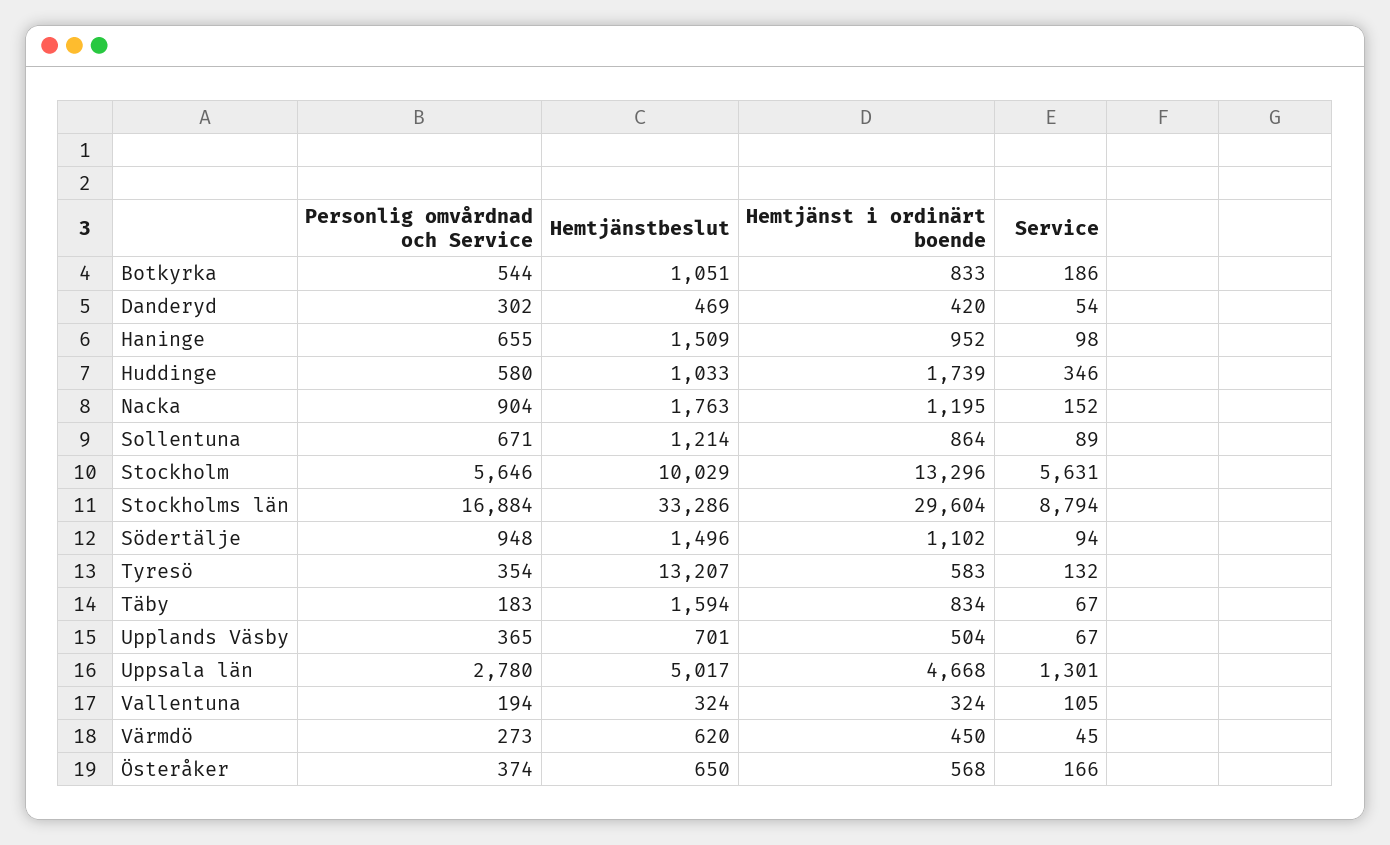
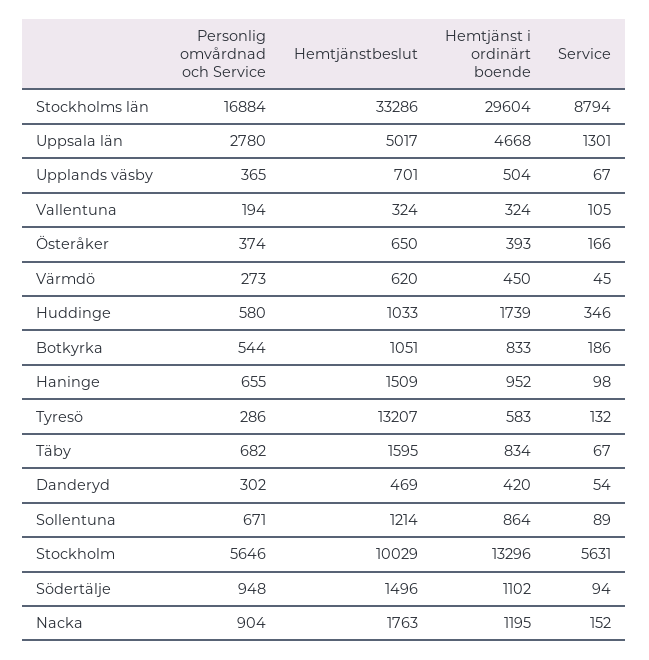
  {
    "Personlig omvårdnad och Service": {
      "Botkyrka": 544,
      "Danderyd": 302,
      "Haninge": 655,
      "Huddinge": 580,
      "Nacka": 904,
      "Sollentuna": 671,
      "Stockholm": 5646,
      "Stockholms län": 16884,
      "Södertälje": 948,
-     "Tyresö": 354,
+     "Tyresö": 286,
-     "Täby": 183,
+     "Täby": 682,
      "Upplands Väsby": 365,
      "Uppsala län": 2780,
      "Vallentuna": 194,
      "Värmdö": 273,
      "Österåker": 374
    },
    "Hemtjänstbeslut": {
      "Botkyrka": 1051,
      "Danderyd": 469,
      "Haninge": 1509,
      "Huddinge": 1033,
      "Nacka": 1763,
      "Sollentuna": 1214,
      "Stockholm": 10029,
      "Stockholms län": 33286,
      "Södertälje": 1496,
      "Tyresö": 13207,
-     "Täby": 1594,
+     "Täby": 1595,
      "Upplands Väsby": 701,
      "Uppsala län": 5017,
      "Vallentuna": 324,
      "Värmdö": 620,
      "Österåker": 650
    },
    "Hemtjänst i ordinärt boende": {
      "Botkyrka": 833,
      "Danderyd": 420,
      "Haninge": 952,
      "Huddinge": 1739,
      "Nacka": 1195,
      "Sollentuna": 864,
      "Stockholm": 13296,
      "Stockholms län": 29604,
      "Södertälje": 1102,
      "Tyresö": 583,
      "Täby": 834,
      "Upplands Väsby": 504,
      "Uppsala län": 4668,
      "Vallentuna": 324,
      "Värmdö": 450,
-     "Österåker": 568
+     "Österåker": 393
    },
    "Service": {
      "Botkyrka": 186,
      "Danderyd": 54,
      "Haninge": 98,
      "Huddinge": 346,
      "Nacka": 152,
      "Sollentuna": 89,
      "Stockholm": 5631,
      "Stockholms län": 8794,
      "Södertälje": 94,
      "Tyresö": 132,
      "Täby": 67,
      "Upplands Väsby": 67,
      "Uppsala län": 1301,
      "Vallentuna": 105,
      "Värmdö": 45,
      "Österåker": 166
    }
  }

